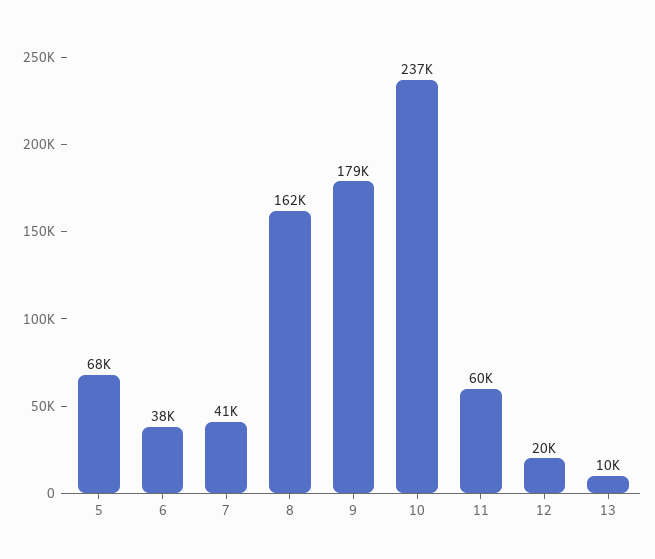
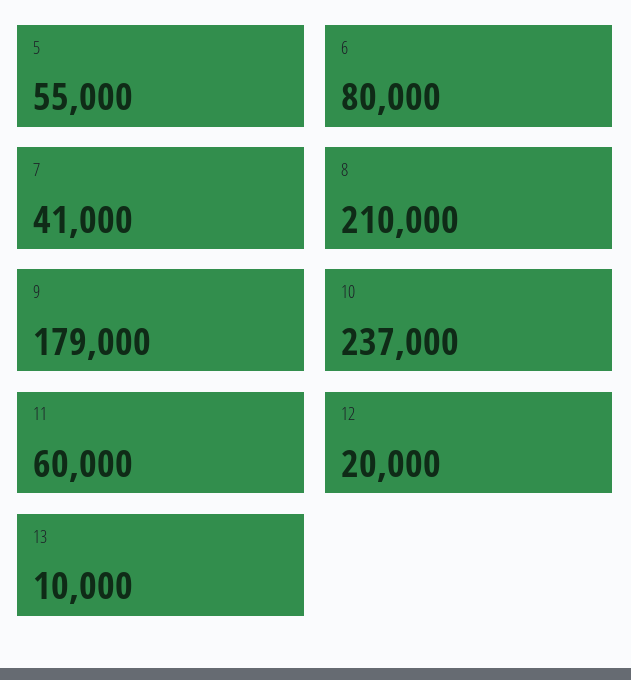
  {
-   "5": 68000,
+   "5": 55000,
-   "6": 38000,
+   "6": 80000,
    "7": 41000,
-   "8": 162000,
+   "8": 210000,
    "9": 179000,
    "10": 237000,
    "11": 60000,
    "12": 20000,
    "13": 10000
  }

